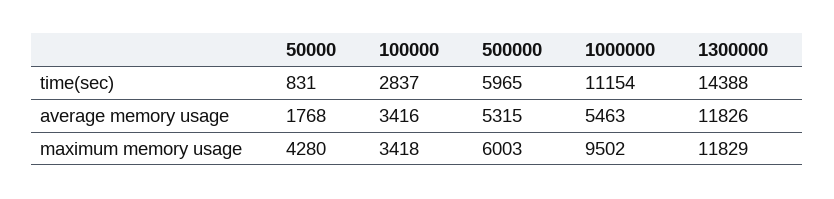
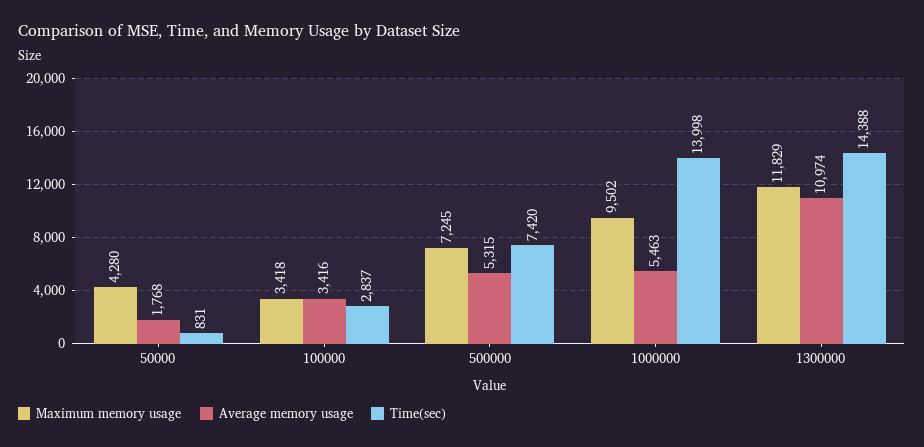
  {
    "time(sec)": {
      "50000": 831,
      "100000": 2837,
-     "500000": 5965,
+     "500000": 7420,
-     "1000000": 11154,
+     "1000000": 13998,
      "1300000": 14388
    },
    "average memory usage": {
      "50000": 1768,
      "100000": 3416,
      "500000": 5315,
      "1000000": 5463,
-     "1300000": 11826
+     "1300000": 10974
    },
    "maximum memory usage": {
      "50000": 4280,
      "100000": 3418,
-     "500000": 6003,
+     "500000": 7245,
      "1000000": 9502,
      "1300000": 11829
    }
  }

